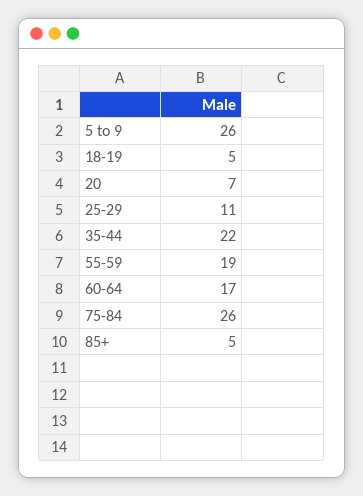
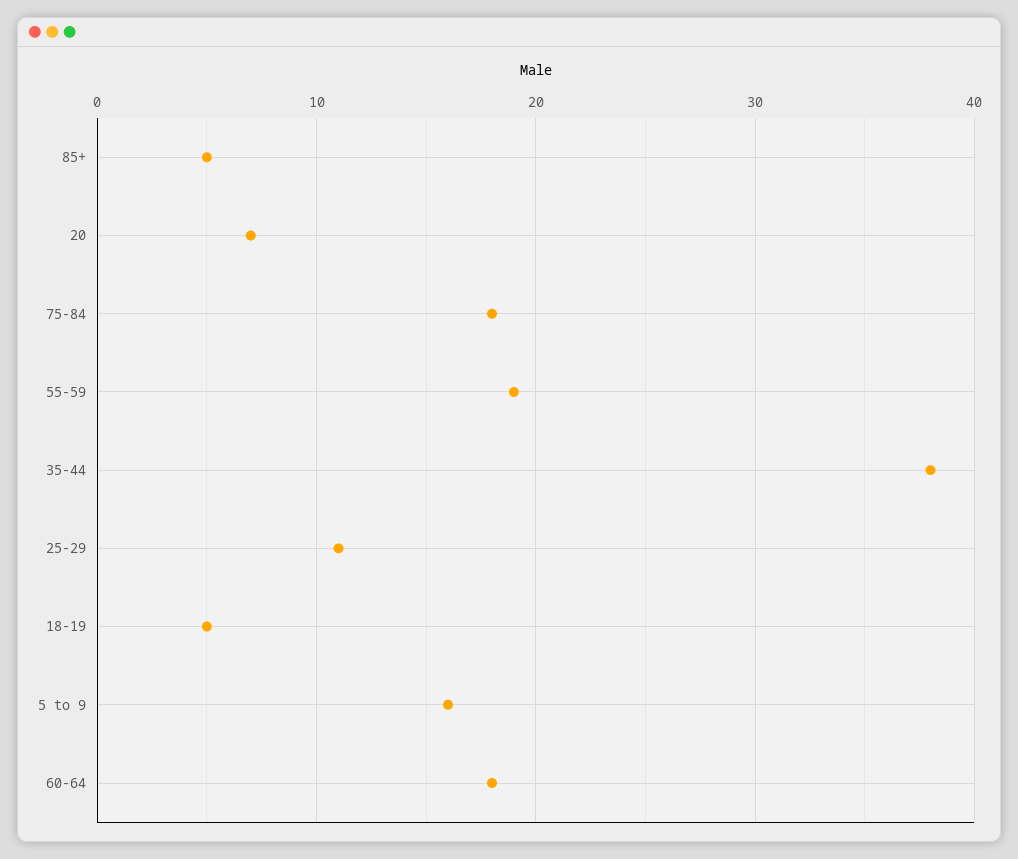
  {
-   "5 to 9": 26,
+   "5 to 9": 16,
    "18-19": 5,
    "20": 7,
    "25-29": 11,
-   "35-44": 22,
+   "35-44": 38,
    "55-59": 19,
-   "60-64": 17,
+   "60-64": 18,
-   "75-84": 26,
+   "75-84": 18,
    "85+": 5
  }

